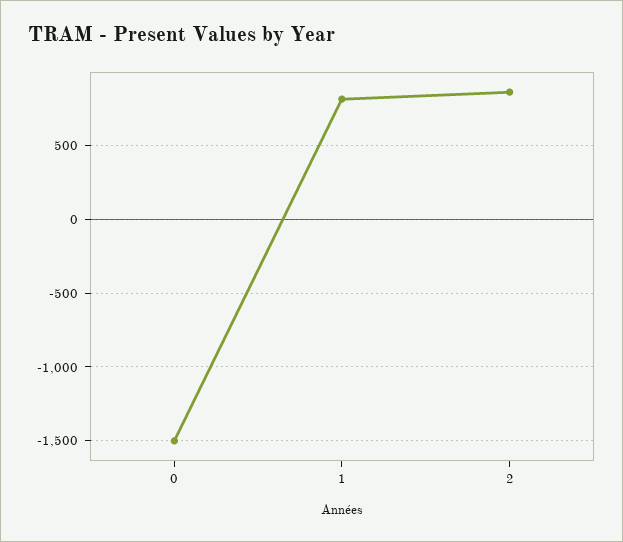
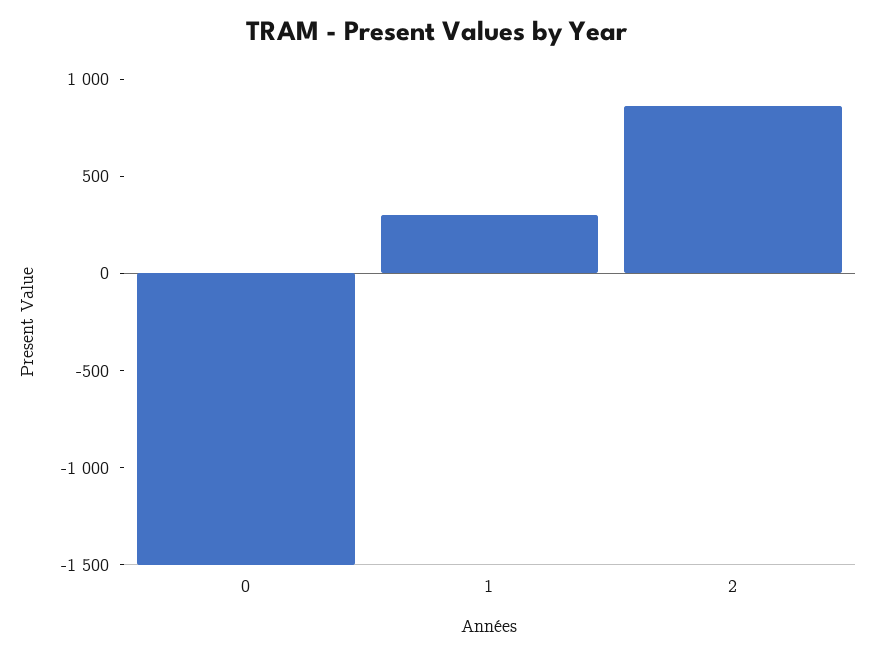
  {
    "0": -1500,
-   "1": 800,
+   "1": 300,
    "2": 850
  }

